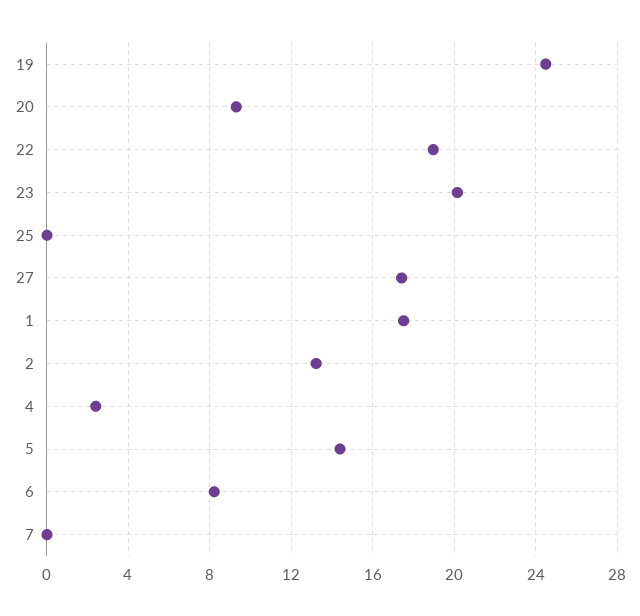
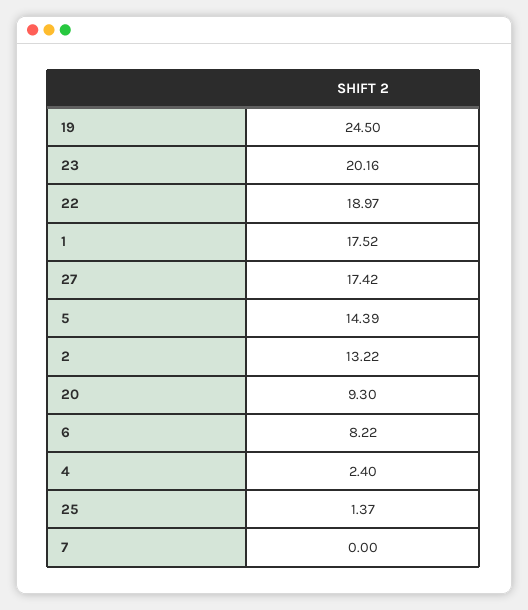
  {
    "19": 24.5,
    "20": 9.3,
    "22": 18.97,
    "23": 20.16,
-   "25": 0,
+   "25": 1.37,
    "27": 17.42,
    "1": 17.52,
    "2": 13.22,
    "4": 2.4,
    "5": 14.39,
    "6": 8.22,
    "7": 0
  }

